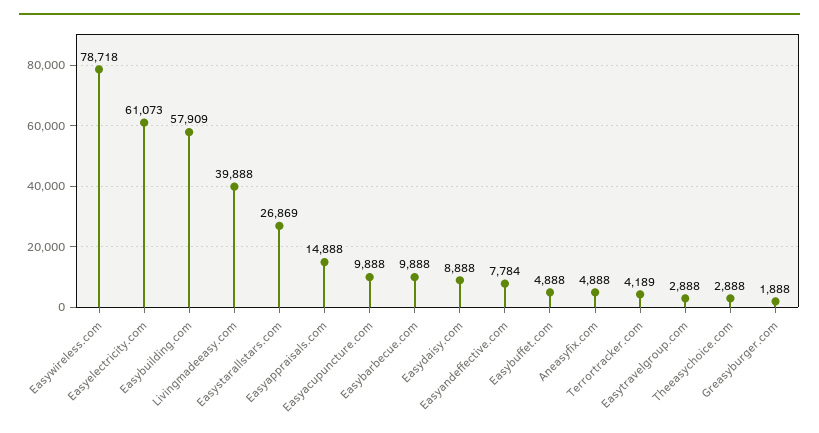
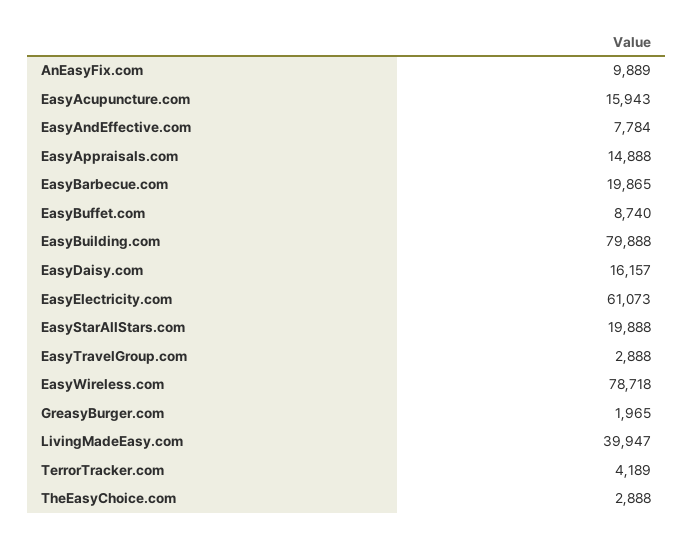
  {
    "Easywireless.com": 78718,
    "Easyelectricity.com": 61073,
-   "Easybuilding.com": 57909,
+   "Easybuilding.com": 79888,
-   "Livingmadeeasy.com": 39888,
+   "Livingmadeeasy.com": 39947,
-   "Easystarallstars.com": 26869,
+   "Easystarallstars.com": 19888,
    "Easyappraisals.com": 14888,
-   "Easyacupuncture.com": 9888,
+   "Easyacupuncture.com": 15943,
-   "Easybarbecue.com": 9888,
+   "Easybarbecue.com": 19865,
-   "Easydaisy.com": 8888,
+   "Easydaisy.com": 16157,
    "Easyandeffective.com": 7784,
-   "Easybuffet.com": 4888,
+   "Easybuffet.com": 8740,
-   "Aneasyfix.com": 4888,
+   "Aneasyfix.com": 9889,
    "Terrortracker.com": 4189,
    "Easytravelgroup.com": 2888,
    "Theeasychoice.com": 2888,
-   "Greasyburger.com": 1888
+   "Greasyburger.com": 1965
  }

